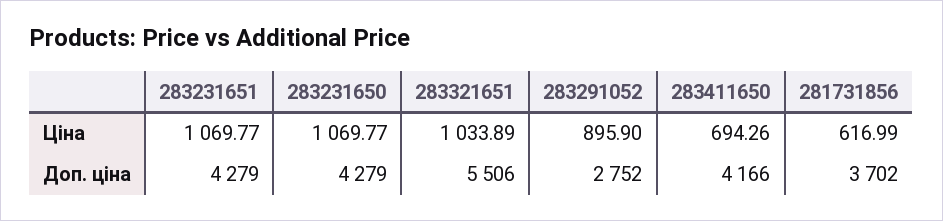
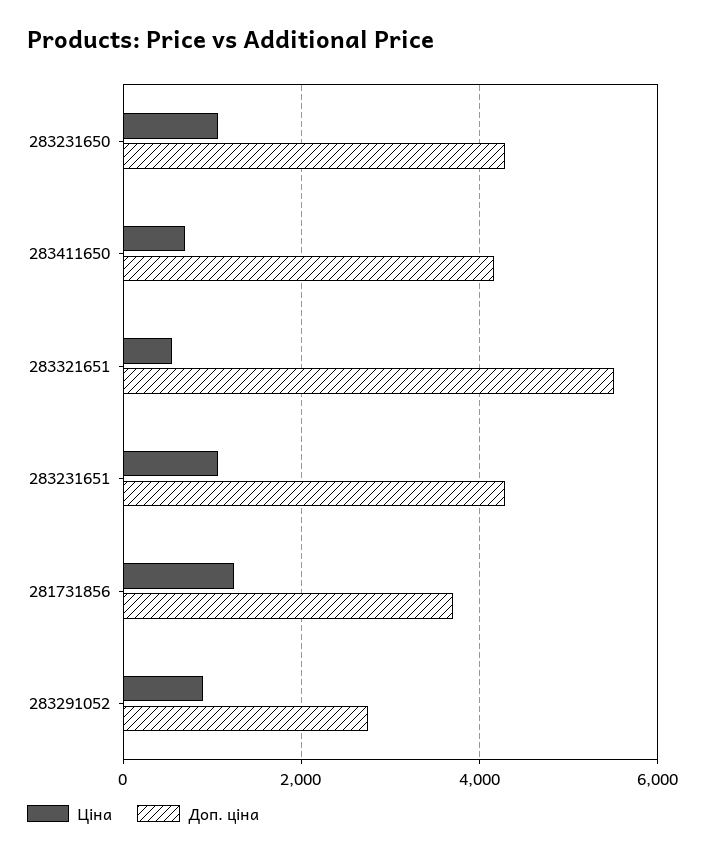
  {
    "Ціна": {
      "283231651": 1069.77,
      "283231650": 1069.77,
-     "283321651": 1033.89,
+     "283321651": 600,
      "283291052": 895.9,
      "283411650": 694.26,
-     "281731856": 616.99
+     "281731856": 1200
    },
    "Доп. ціна": {
      "283231651": 4279,
      "283231650": 4279,
      "283321651": 5506,
      "283291052": 2752,
      "283411650": 4166,
      "281731856": 3702
    }
  }

